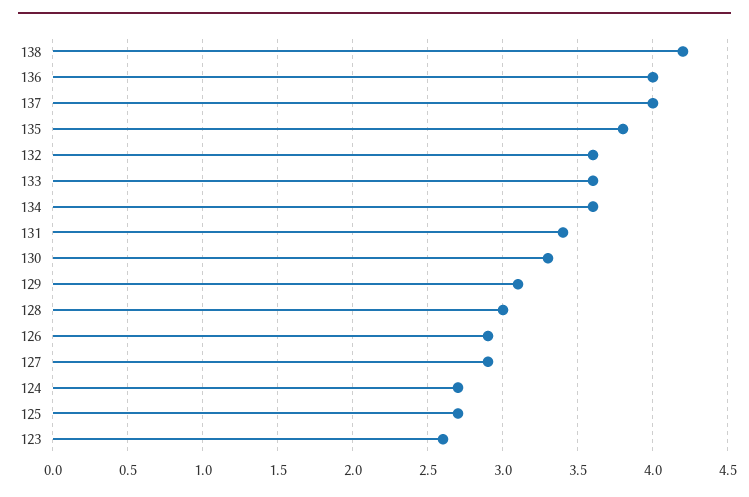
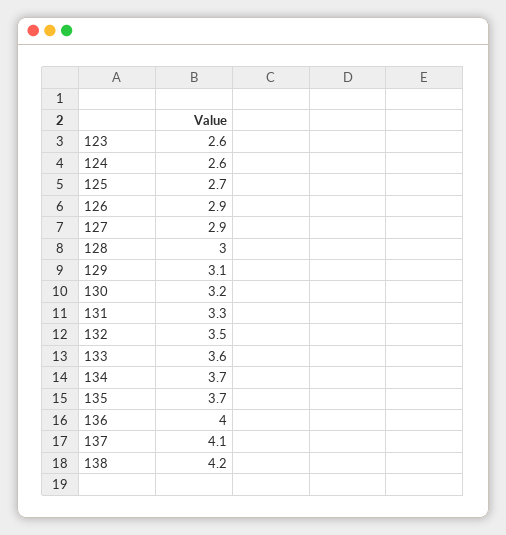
  {
    "138": 4.2,
    "136": 4,
-   "137": 4,
+   "137": 4.1,
-   "135": 3.8,
+   "135": 3.7,
-   "132": 3.6,
+   "132": 3.5,
    "133": 3.6,
-   "134": 3.6,
+   "134": 3.7,
-   "131": 3.4,
+   "131": 3.3,
-   "130": 3.3,
+   "130": 3.2,
    "129": 3.1,
    "128": 3,
    "126": 2.9,
    "127": 2.9,
-   "124": 2.7,
+   "124": 2.6,
    "125": 2.7,
    "123": 2.6
  }

